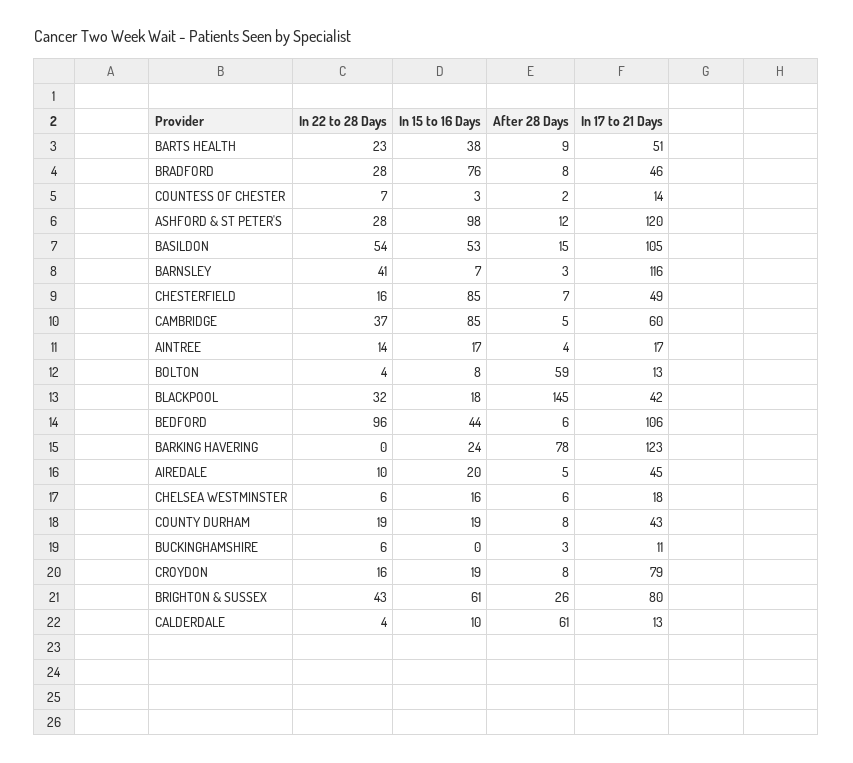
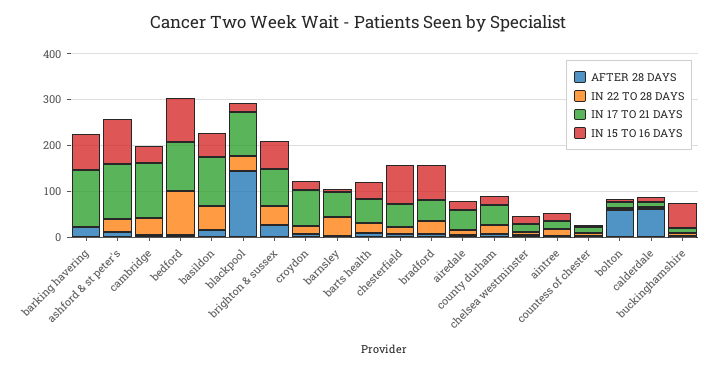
  {
    "In 22 to 28 Days": {
      "BARTS HEALTH": 23,
      "BRADFORD": 28,
      "COUNTESS OF CHESTER": 7,
      "ASHFORD & ST PETER'S": 28,
      "BASILDON": 54,
      "BARNSLEY": 41,
      "CHESTERFIELD": 16,
      "CAMBRIDGE": 37,
      "AINTREE": 14,
      "BOLTON": 4,
      "BLACKPOOL": 32,
      "BEDFORD": 96,
      "BARKING HAVERING": 0,
      "AIREDALE": 10,
      "CHELSEA WESTMINSTER": 6,
      "COUNTY DURHAM": 19,
      "BUCKINGHAMSHIRE": 6,
      "CROYDON": 16,
      "BRIGHTON & SUSSEX": 43,
      "CALDERDALE": 4
    },
    "In 15 to 16 Days": {
      "BARTS HEALTH": 38,
      "BRADFORD": 76,
      "COUNTESS OF CHESTER": 3,
      "ASHFORD & ST PETER'S": 98,
      "BASILDON": 53,
      "BARNSLEY": 7,
      "CHESTERFIELD": 85,
-     "CAMBRIDGE": 85,
+     "CAMBRIDGE": 40,
      "AINTREE": 17,
      "BOLTON": 8,
      "BLACKPOOL": 18,
-     "BEDFORD": 44,
+     "BEDFORD": 100,
-     "BARKING HAVERING": 24,
+     "BARKING HAVERING": 80,
      "AIREDALE": 20,
      "CHELSEA WESTMINSTER": 16,
      "COUNTY DURHAM": 19,
-     "BUCKINGHAMSHIRE": 0,
+     "BUCKINGHAMSHIRE": 60,
      "CROYDON": 19,
      "BRIGHTON & SUSSEX": 61,
      "CALDERDALE": 10
    },
    "After 28 Days": {
      "BARTS HEALTH": 9,
      "BRADFORD": 8,
      "COUNTESS OF CHESTER": 2,
      "ASHFORD & ST PETER'S": 12,
      "BASILDON": 15,
      "BARNSLEY": 3,
      "CHESTERFIELD": 7,
      "CAMBRIDGE": 5,
      "AINTREE": 4,
      "BOLTON": 59,
      "BLACKPOOL": 145,
      "BEDFORD": 6,
-     "BARKING HAVERING": 78,
+     "BARKING HAVERING": 20,
      "AIREDALE": 5,
      "CHELSEA WESTMINSTER": 6,
      "COUNTY DURHAM": 8,
      "BUCKINGHAMSHIRE": 3,
      "CROYDON": 8,
      "BRIGHTON & SUSSEX": 26,
      "CALDERDALE": 61
    },
    "In 17 to 21 Days": {
      "BARTS HEALTH": 51,
      "BRADFORD": 46,
      "COUNTESS OF CHESTER": 14,
      "ASHFORD & ST PETER'S": 120,
      "BASILDON": 105,
-     "BARNSLEY": 116,
+     "BARNSLEY": 60,
      "CHESTERFIELD": 49,
-     "CAMBRIDGE": 60,
+     "CAMBRIDGE": 120,
      "AINTREE": 17,
      "BOLTON": 13,
-     "BLACKPOOL": 42,
+     "BLACKPOOL": 100,
      "BEDFORD": 106,
      "BARKING HAVERING": 123,
      "AIREDALE": 45,
      "CHELSEA WESTMINSTER": 18,
      "COUNTY DURHAM": 43,
      "BUCKINGHAMSHIRE": 11,
      "CROYDON": 79,
      "BRIGHTON & SUSSEX": 80,
      "CALDERDALE": 13
    }
  }

